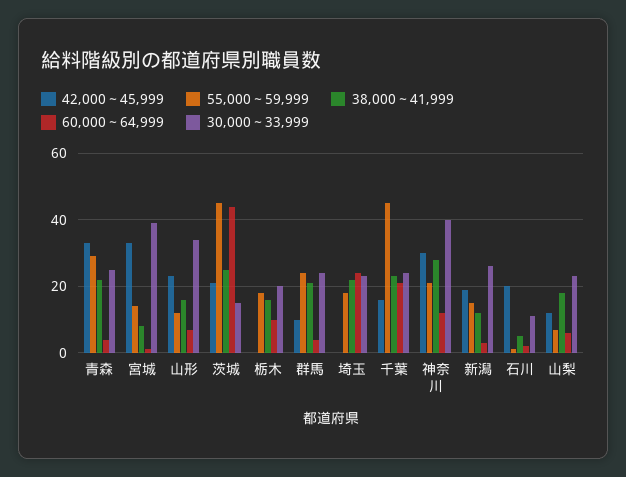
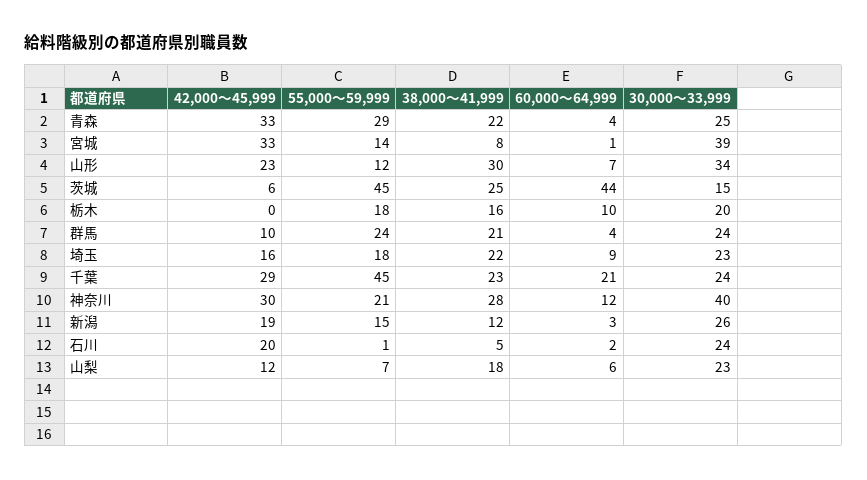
  {
    "42,000～45,999": {
      "青森": 33,
      "宮城": 33,
      "山形": 23,
-     "茨城": 20,
+     "茨城": 6,
      "栃木": 0,
      "群馬": 10,
-     "埼玉": 0,
+     "埼玉": 16,
-     "千葉": 15,
+     "千葉": 29,
      "神奈川": 30,
      "新潟": 19,
      "石川": 20,
      "山梨": 12
    },
    "55,000～59,999": {
      "青森": 29,
      "宮城": 14,
      "山形": 12,
      "茨城": 45,
      "栃木": 18,
      "群馬": 24,
      "埼玉": 18,
      "千葉": 45,
      "神奈川": 21,
      "新潟": 15,
      "石川": 1,
      "山梨": 7
    },
    "38,000～41,999": {
      "青森": 22,
      "宮城": 8,
-     "山形": 15,
+     "山形": 30,
      "茨城": 25,
      "栃木": 16,
      "群馬": 21,
      "埼玉": 22,
      "千葉": 23,
      "神奈川": 28,
      "新潟": 12,
      "石川": 5,
      "山梨": 18
    },
    "60,000～64,999": {
      "青森": 4,
      "宮城": 1,
      "山形": 7,
      "茨城": 44,
      "栃木": 10,
      "群馬": 4,
-     "埼玉": 25,
+     "埼玉": 9,
      "千葉": 21,
      "神奈川": 12,
      "新潟": 3,
      "石川": 2,
      "山梨": 6
    },
    "30,000～33,999": {
      "青森": 25,
      "宮城": 39,
      "山形": 34,
      "茨城": 15,
      "栃木": 20,
      "群馬": 24,
      "埼玉": 23,
      "千葉": 24,
      "神奈川": 40,
      "新潟": 26,
-     "石川": 10,
+     "石川": 24,
      "山梨": 23
    }
  }

